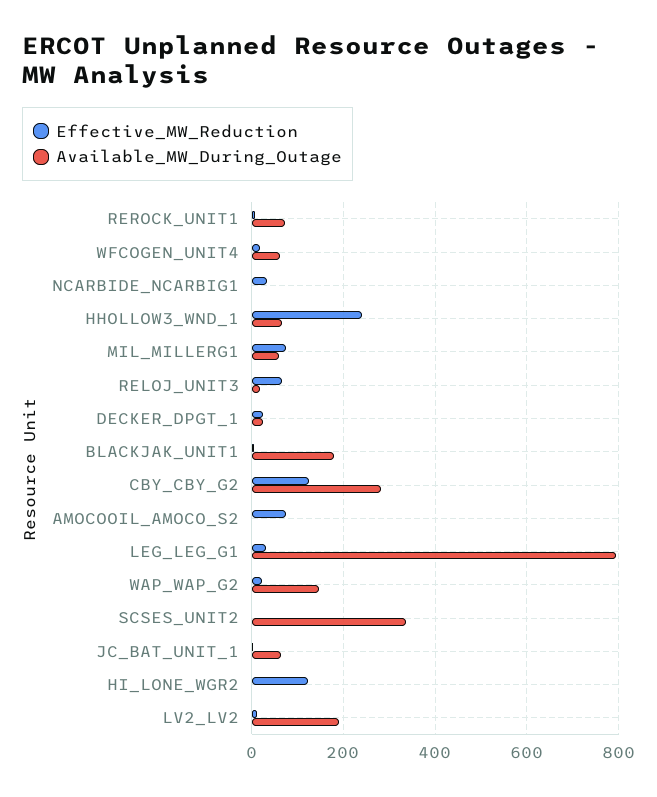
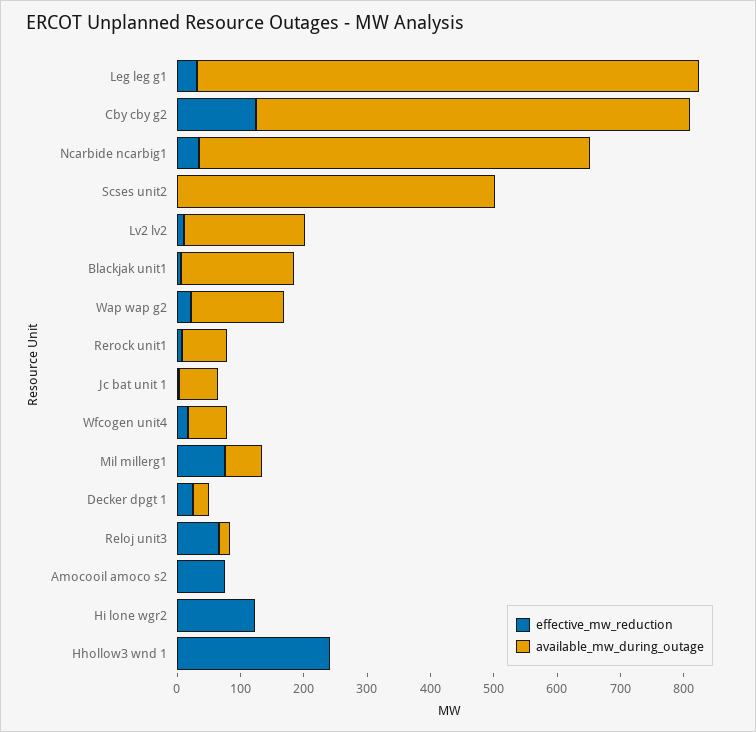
  {
    "Effective_MW_Reduction": {
      "REROCK_UNIT1": 0,
      "WFCOGEN_UNIT4": 20,
      "NCARBIDE_NCARBIG1": 40,
      "HHOLLOW3_WND_1": 240,
      "MIL_MILLERG1": 80,
      "RELOJ_UNIT3": 60,
      "DECKER_DPGT_1": 20,
      "BLACKJAK_UNIT1": 0,
      "CBY_CBY_G2": 120,
      "AMOCOOIL_AMOCO_S2": 80,
      "LEG_LEG_G1": 40,
      "WAP_WAP_G2": 20,
      "SCSES_UNIT2": 0,
      "JC_BAT_UNIT_1": 0,
      "HI_LONE_WGR2": 120,
      "LV2_LV2": 20
    },
    "Available_MW_During_Outage": {
      "REROCK_UNIT1": 80,
      "WFCOGEN_UNIT4": 60,
-     "NCARBIDE_NCARBIG1": 0,
+     "NCARBIDE_NCARBIG1": 620,
-     "HHOLLOW3_WND_1": 60,
+     "HHOLLOW3_WND_1": 0,
      "MIL_MILLERG1": 60,
      "RELOJ_UNIT3": 20,
      "DECKER_DPGT_1": 20,
      "BLACKJAK_UNIT1": 180,
-     "CBY_CBY_G2": 280,
+     "CBY_CBY_G2": 680,
      "AMOCOOIL_AMOCO_S2": 0,
      "LEG_LEG_G1": 800,
      "WAP_WAP_G2": 140,
-     "SCSES_UNIT2": 340,
+     "SCSES_UNIT2": 500,
      "JC_BAT_UNIT_1": 60,
      "HI_LONE_WGR2": 0,
      "LV2_LV2": 200
    }
  }

